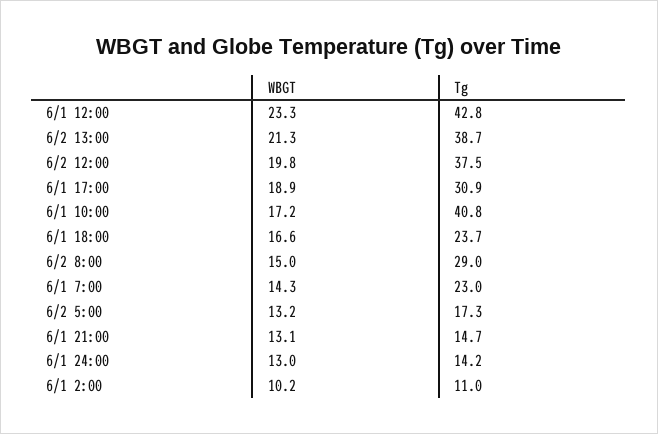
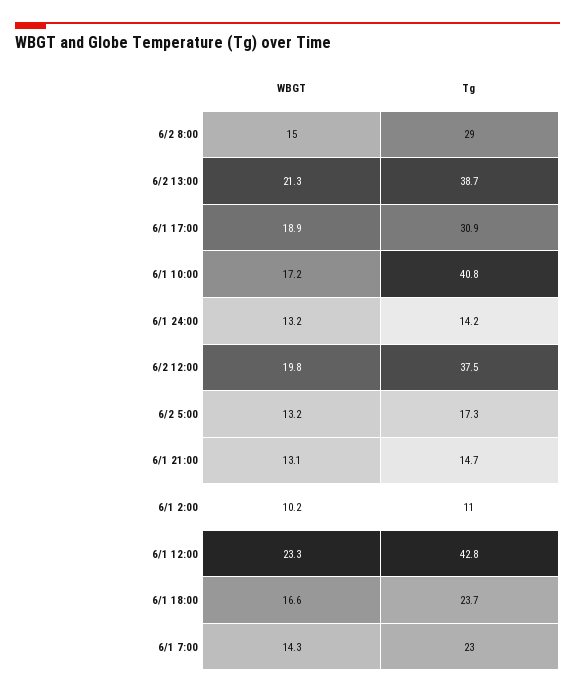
  {
    "WBGT": {
      "6/1 12:00": 23.3,
      "6/2 13:00": 21.3,
      "6/2 12:00": 19.8,
      "6/1 17:00": 18.9,
      "6/1 10:00": 17.2,
      "6/1 18:00": 16.6,
      "6/2 8:00": 15,
      "6/1 7:00": 14.3,
      "6/2 5:00": 13.2,
      "6/1 21:00": 13.1,
-     "6/1 24:00": 13,
+     "6/1 24:00": 13.2,
      "6/1 2:00": 10.2
    },
    "Tg": {
      "6/1 12:00": 42.8,
      "6/2 13:00": 38.7,
      "6/2 12:00": 37.5,
      "6/1 17:00": 30.9,
      "6/1 10:00": 40.8,
      "6/1 18:00": 23.7,
      "6/2 8:00": 29,
      "6/1 7:00": 23,
      "6/2 5:00": 17.3,
      "6/1 21:00": 14.7,
      "6/1 24:00": 14.2,
      "6/1 2:00": 11
    }
  }

